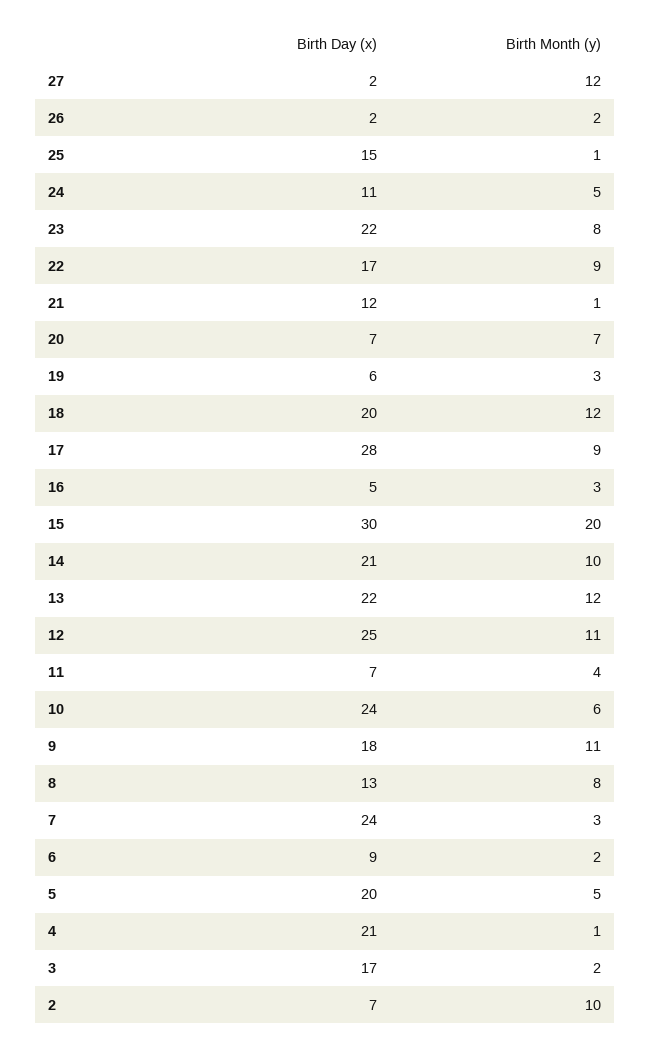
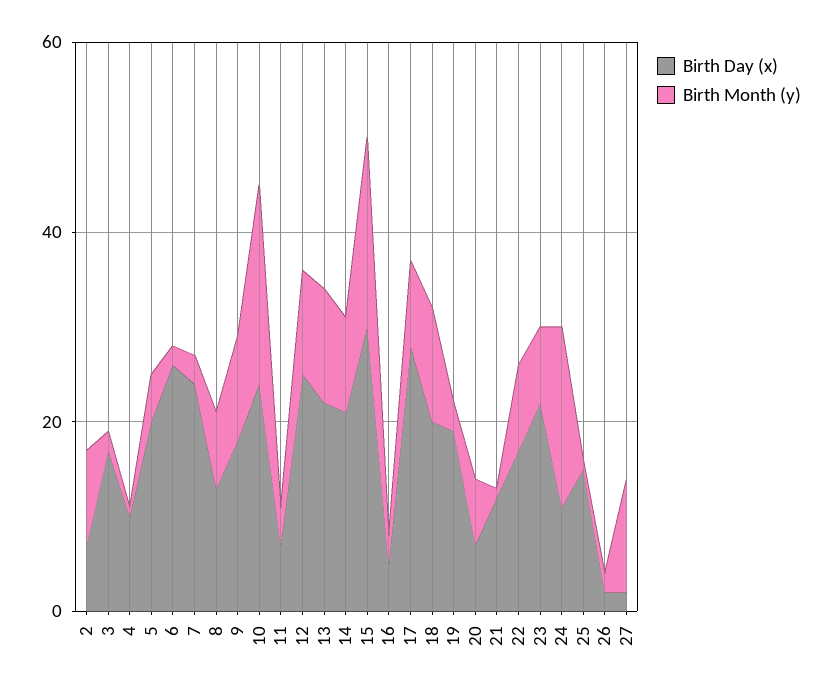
  {
    "Birth Day (x)": {
      "27": 2,
      "26": 2,
      "25": 15,
      "24": 11,
      "23": 22,
      "22": 17,
      "21": 12,
      "20": 7,
-     "19": 6,
+     "19": 20,
      "18": 20,
      "17": 28,
      "16": 5,
      "15": 30,
      "14": 21,
      "13": 22,
      "12": 25,
      "11": 7,
      "10": 24,
      "9": 18,
      "8": 13,
      "7": 24,
-     "6": 9,
+     "6": 25,
      "5": 20,
-     "4": 21,
+     "4": 10,
      "3": 17,
      "2": 7
    },
    "Birth Month (y)": {
      "27": 12,
      "26": 2,
      "25": 1,
-     "24": 5,
+     "24": 20,
      "23": 8,
      "22": 9,
      "21": 1,
      "20": 7,
      "19": 3,
      "18": 12,
      "17": 9,
      "16": 3,
      "15": 20,
      "14": 10,
      "13": 12,
      "12": 11,
      "11": 4,
-     "10": 6,
+     "10": 20,
      "9": 11,
      "8": 8,
      "7": 3,
      "6": 2,
      "5": 5,
      "4": 1,
      "3": 2,
      "2": 10
    }
  }

